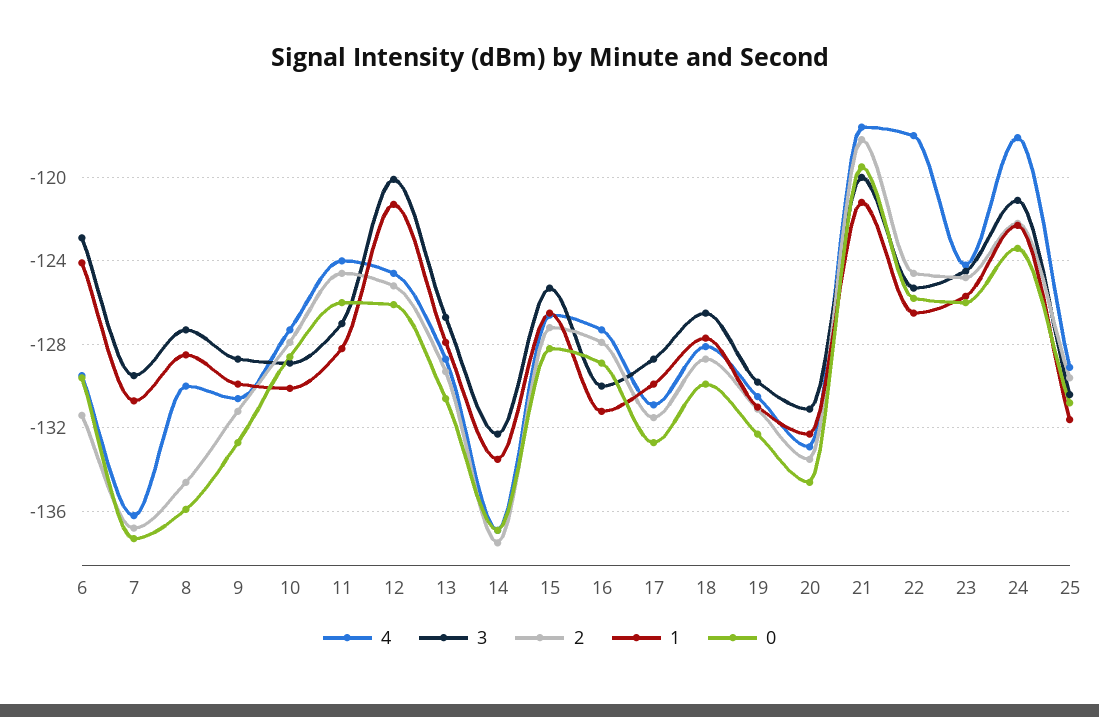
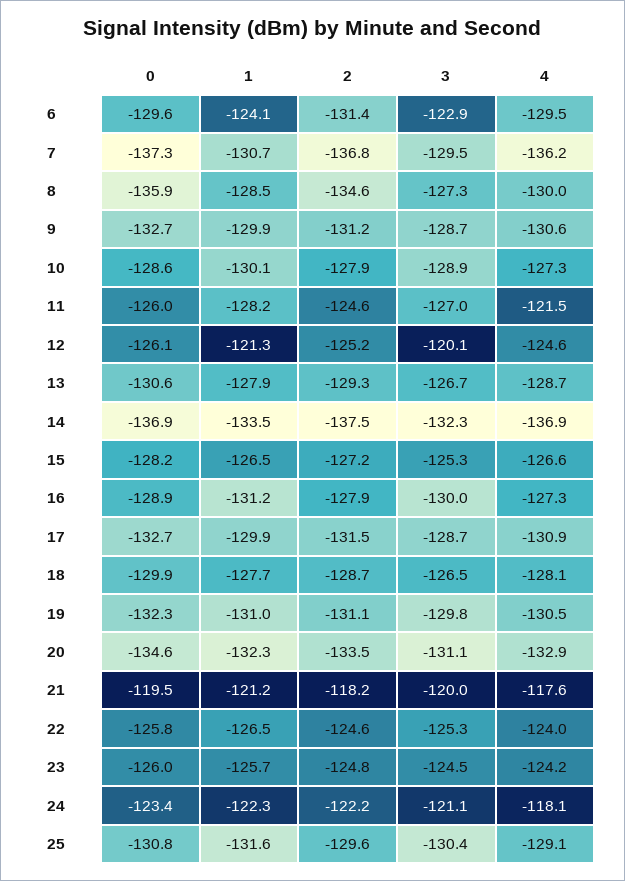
  {
    "4": {
      "6": -129.5,
      "7": -136.2,
      "8": -130,
      "9": -130.6,
      "10": -127.3,
-     "11": -124,
+     "11": -121.5,
      "12": -124.6,
      "13": -128.7,
      "14": -136.9,
      "15": -126.6,
      "16": -127.3,
      "17": -130.9,
      "18": -128.1,
      "19": -130.5,
      "20": -132.9,
      "21": -117.6,
-     "22": -118,
+     "22": -124,
      "23": -124.2,
      "24": -118.1,
      "25": -129.1
    },
    "3": {
      "6": -122.9,
      "7": -129.5,
      "8": -127.3,
      "9": -128.7,
      "10": -128.9,
      "11": -127,
      "12": -120.1,
      "13": -126.7,
      "14": -132.3,
      "15": -125.3,
      "16": -130,
      "17": -128.7,
      "18": -126.5,
      "19": -129.8,
      "20": -131.1,
      "21": -120,
      "22": -125.3,
      "23": -124.5,
      "24": -121.1,
      "25": -130.4
    },
    "2": {
      "6": -131.4,
      "7": -136.8,
      "8": -134.6,
      "9": -131.2,
      "10": -127.9,
      "11": -124.6,
      "12": -125.2,
      "13": -129.3,
      "14": -137.5,
      "15": -127.2,
      "16": -127.9,
      "17": -131.5,
      "18": -128.7,
      "19": -131.1,
      "20": -133.5,
      "21": -118.2,
      "22": -124.6,
      "23": -124.8,
      "24": -122.2,
      "25": -129.6
    },
    "1": {
      "6": -124.1,
      "7": -130.7,
      "8": -128.5,
      "9": -129.9,
      "10": -130.1,
      "11": -128.2,
      "12": -121.3,
      "13": -127.9,
      "14": -133.5,
      "15": -126.5,
      "16": -131.2,
      "17": -129.9,
      "18": -127.7,
      "19": -131,
      "20": -132.3,
      "21": -121.2,
      "22": -126.5,
      "23": -125.7,
      "24": -122.3,
      "25": -131.6
    },
    "0": {
      "6": -129.6,
      "7": -137.3,
      "8": -135.9,
      "9": -132.7,
      "10": -128.6,
      "11": -126,
      "12": -126.1,
      "13": -130.6,
      "14": -136.9,
      "15": -128.2,
      "16": -128.9,
      "17": -132.7,
      "18": -129.9,
      "19": -132.3,
      "20": -134.6,
      "21": -119.5,
      "22": -125.8,
      "23": -126,
      "24": -123.4,
      "25": -130.8
    }
  }

